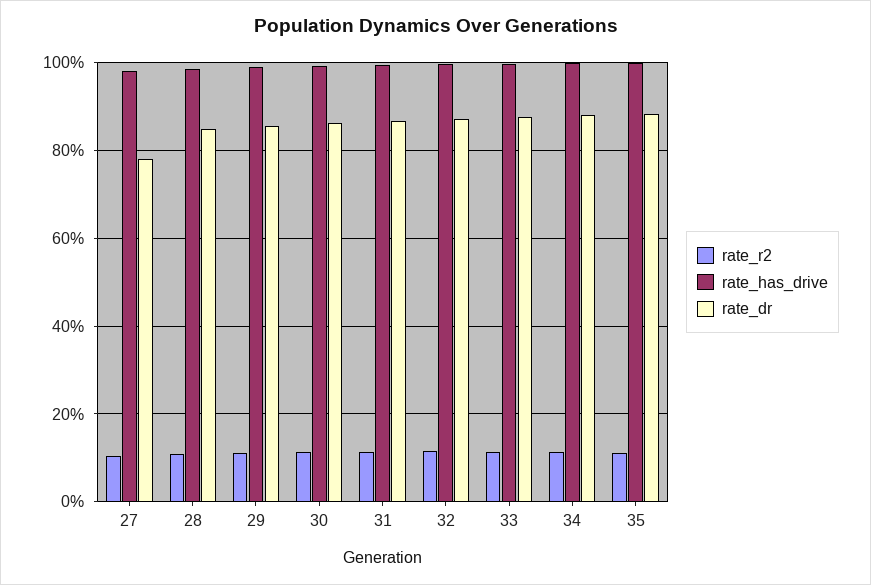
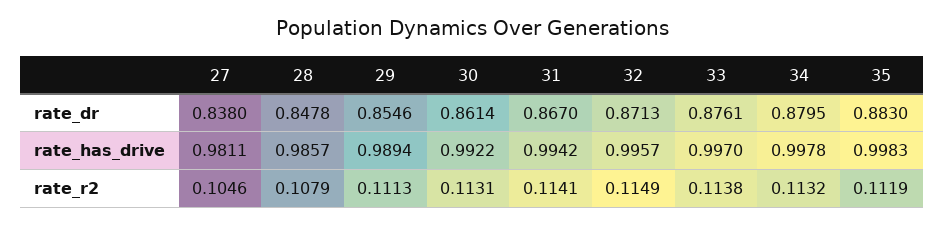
  {
    "rate_r2": {
      "27": 0.1046,
      "28": 0.1079,
      "29": 0.1113,
      "30": 0.1131,
      "31": 0.1141,
      "32": 0.1149,
      "33": 0.1138,
      "34": 0.1132,
      "35": 0.1119
    },
    "rate_has_drive": {
      "27": 0.9811,
      "28": 0.9857,
      "29": 0.9894,
      "30": 0.9922,
      "31": 0.9942,
      "32": 0.9957,
      "33": 0.997,
      "34": 0.9978,
      "35": 0.9983
    },
    "rate_dr": {
-     "27": 0.78,
+     "27": 0.838,
      "28": 0.8478,
      "29": 0.8546,
      "30": 0.8614,
      "31": 0.867,
      "32": 0.8713,
      "33": 0.8761,
      "34": 0.8795,
      "35": 0.883
    }
  }

